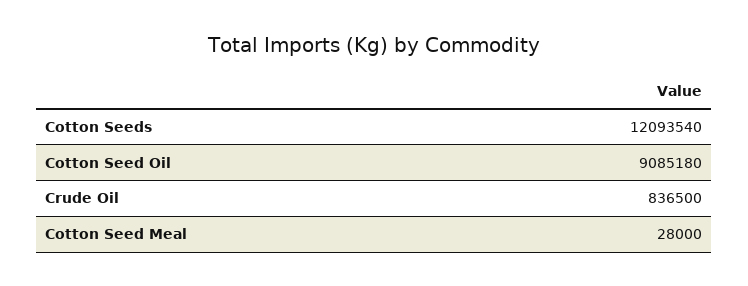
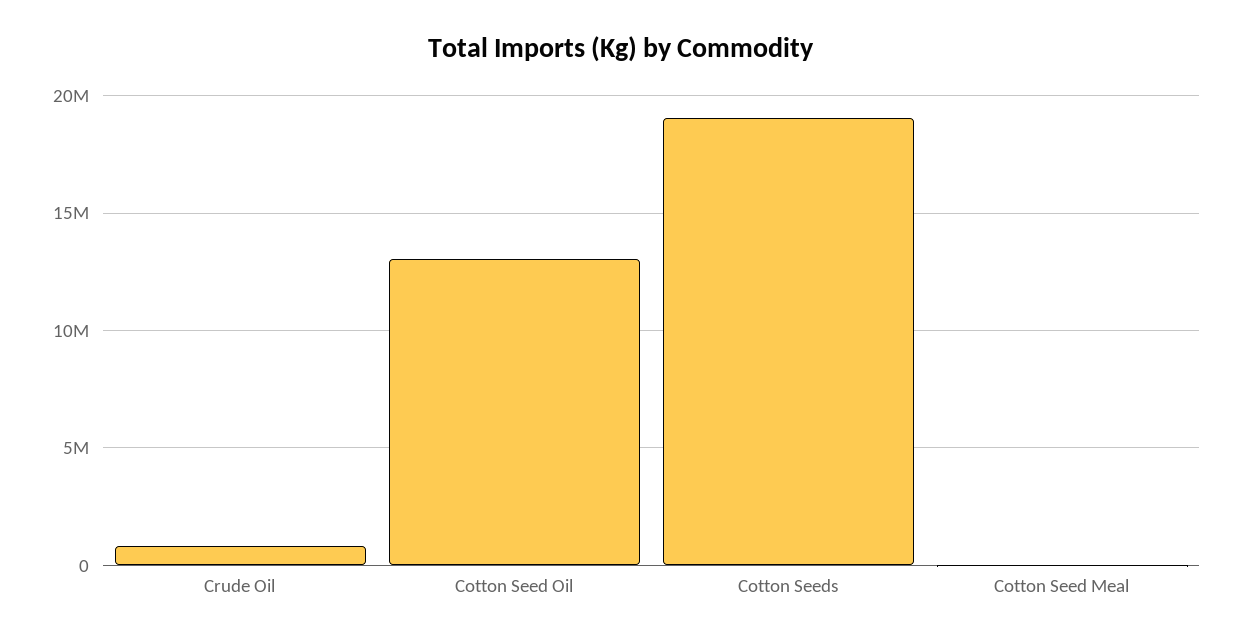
  {
-   "Cotton Seeds": 12093540,
+   "Cotton Seeds": 19000000,
-   "Cotton Seed Oil": 9085180,
+   "Cotton Seed Oil": 13000000,
    "Crude Oil": 836500,
    "Cotton Seed Meal": 28000
  }

